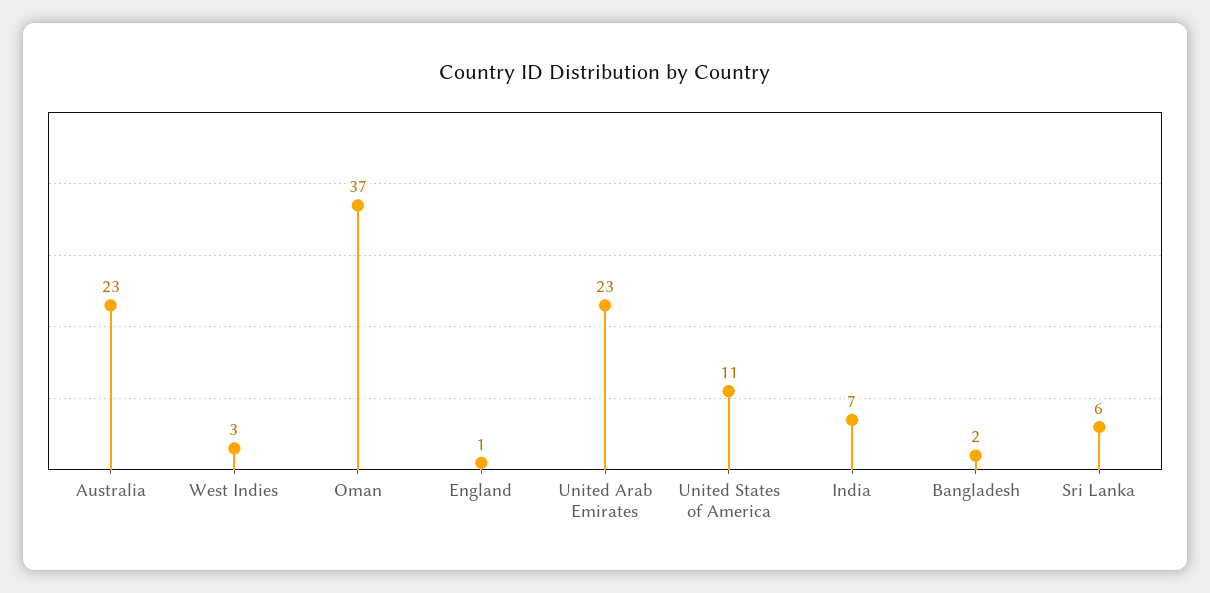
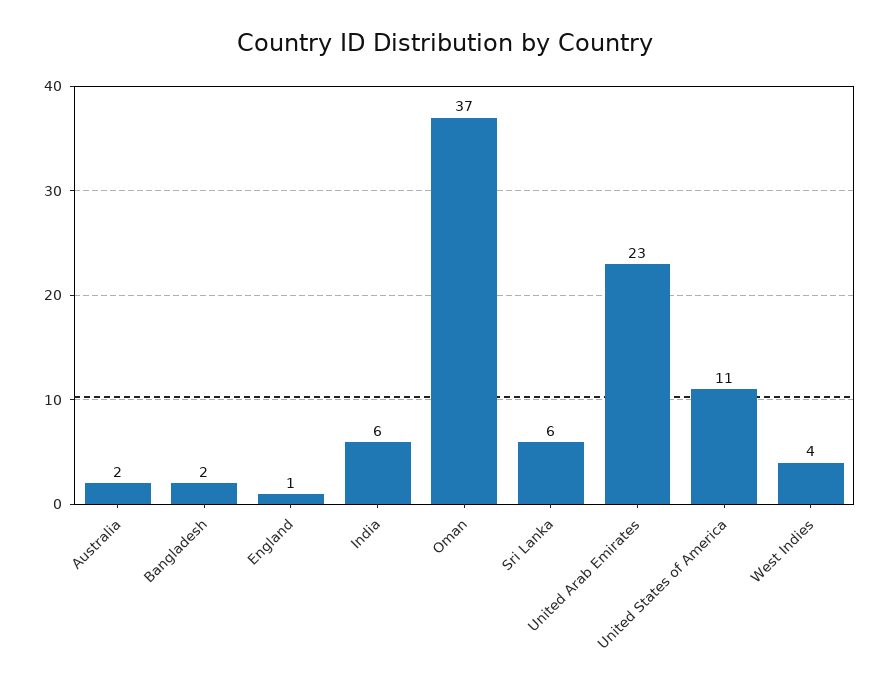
  {
-   "Australia": 23,
+   "Australia": 2,
-   "West Indies": 3,
+   "West Indies": 4,
    "Oman": 37,
    "England": 1,
    "United Arab Emirates": 23,
    "United States of America": 11,
-   "India": 7,
+   "India": 6,
    "Bangladesh": 2,
    "Sri Lanka": 6
  }

